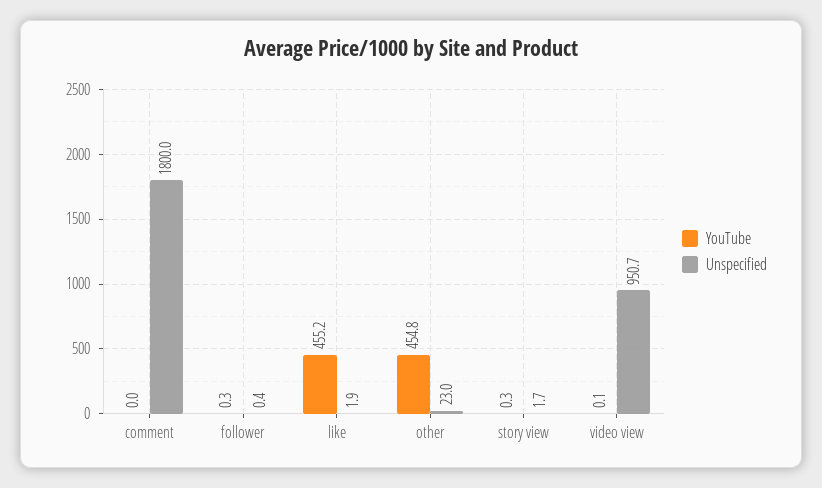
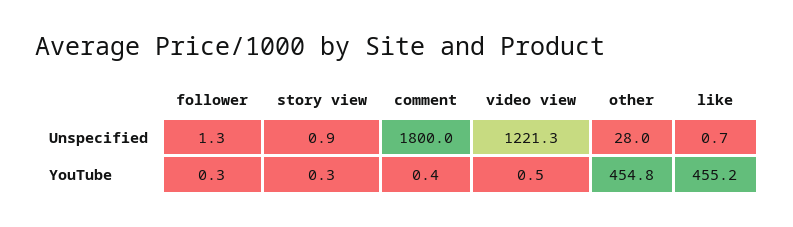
  {
    "YouTube": {
-     "comment": 0,
+     "comment": 0.4,
      "follower": 0.3,
      "like": 455.2,
      "other": 454.8,
      "story view": 0.3,
-     "video view": 0.1
+     "video view": 0.5
    },
    "Unspecified": {
      "comment": 1800,
-     "follower": 0.4,
+     "follower": 1.3,
-     "like": 1.9,
+     "like": 0.7,
-     "other": 23,
+     "other": 28,
-     "story view": 1.7,
+     "story view": 0.9,
-     "video view": 950.7
+     "video view": 1221.3
    }
  }

